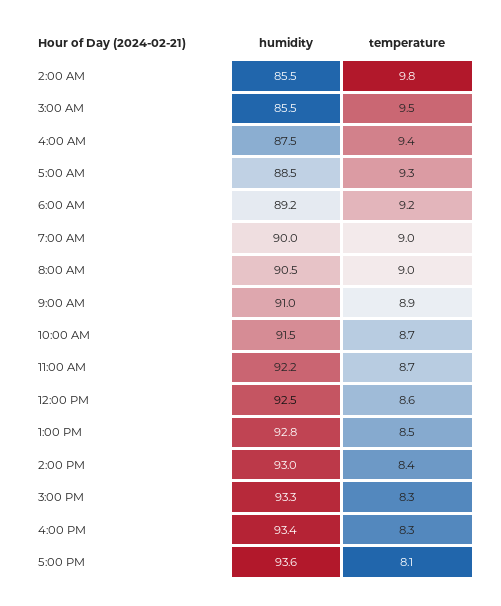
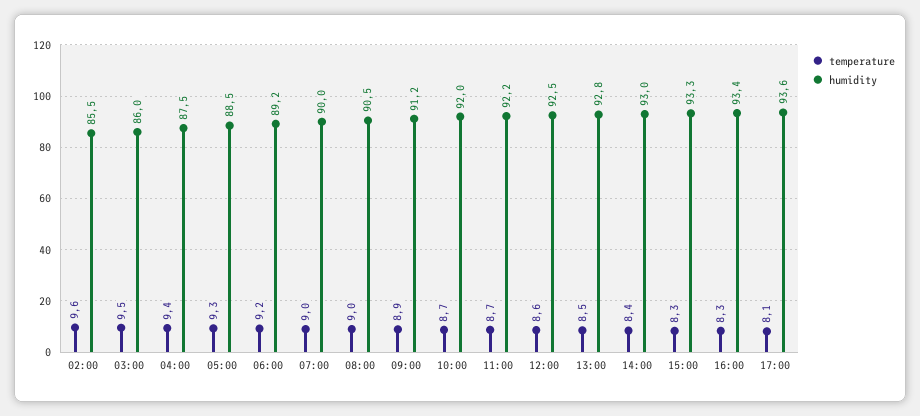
  {
    "humidity": {
      "2:00 AM": 85.5,
-     "3:00 AM": 85.5,
+     "3:00 AM": 86,
      "4:00 AM": 87.5,
      "5:00 AM": 88.5,
      "6:00 AM": 89.2,
      "7:00 AM": 90,
      "8:00 AM": 90.5,
-     "9:00 AM": 91,
+     "9:00 AM": 91.2,
-     "10:00 AM": 91.5,
+     "10:00 AM": 92,
      "11:00 AM": 92.2,
      "12:00 PM": 92.5,
      "1:00 PM": 92.8,
      "2:00 PM": 93,
      "3:00 PM": 93.3,
      "4:00 PM": 93.4,
      "5:00 PM": 93.6
    },
    "temperature": {
-     "2:00 AM": 9.8,
+     "2:00 AM": 9.6,
      "3:00 AM": 9.5,
      "4:00 AM": 9.4,
      "5:00 AM": 9.3,
      "6:00 AM": 9.2,
      "7:00 AM": 9,
      "8:00 AM": 9,
      "9:00 AM": 8.9,
      "10:00 AM": 8.7,
      "11:00 AM": 8.7,
      "12:00 PM": 8.6,
      "1:00 PM": 8.5,
      "2:00 PM": 8.4,
      "3:00 PM": 8.3,
      "4:00 PM": 8.3,
      "5:00 PM": 8.1
    }
  }

